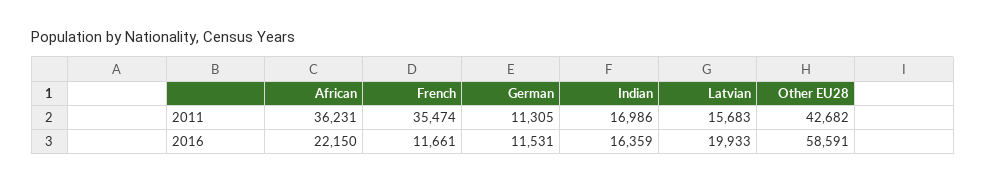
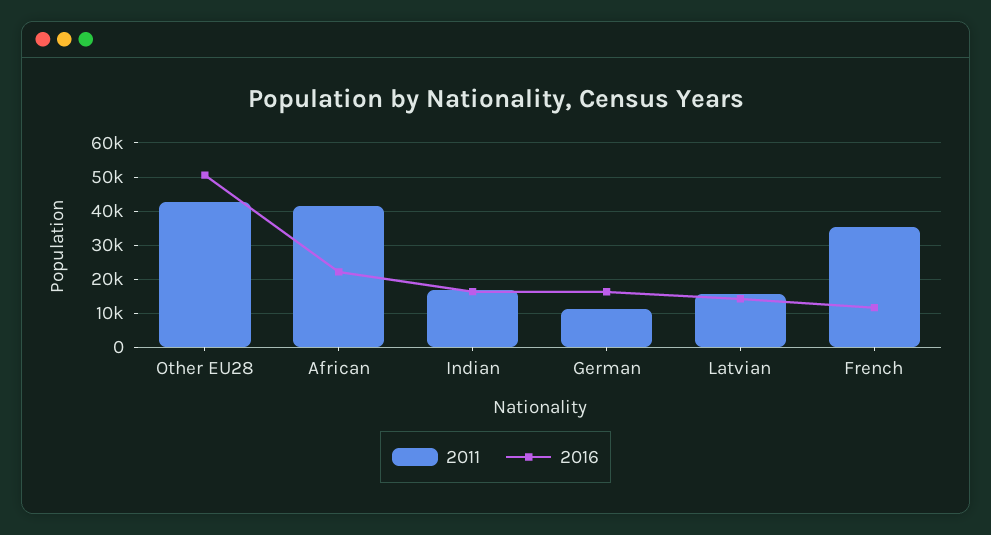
  {
    "2011": {
-     "African": 36231,
+     "African": 42000,
      "French": 35474,
      "German": 11305,
      "Indian": 16986,
      "Latvian": 15683,
      "Other EU28": 42682
    },
    "2016": {
      "African": 22150,
      "French": 11661,
-     "German": 11531,
+     "German": 16000,
      "Indian": 16359,
-     "Latvian": 19933,
+     "Latvian": 14000,
-     "Other EU28": 58591
+     "Other EU28": 50000
    }
  }

